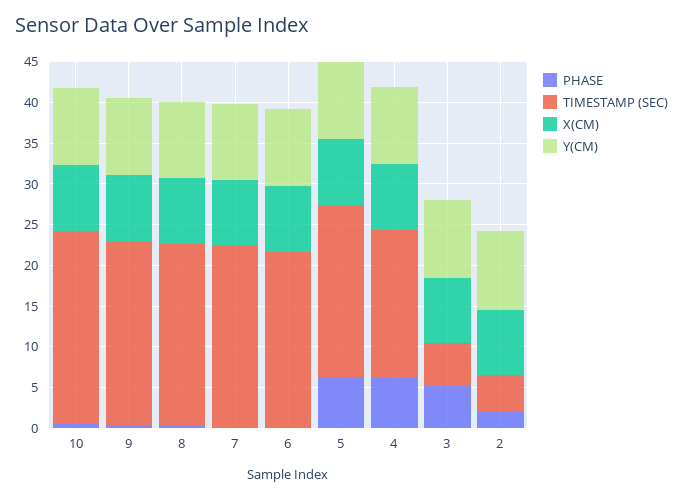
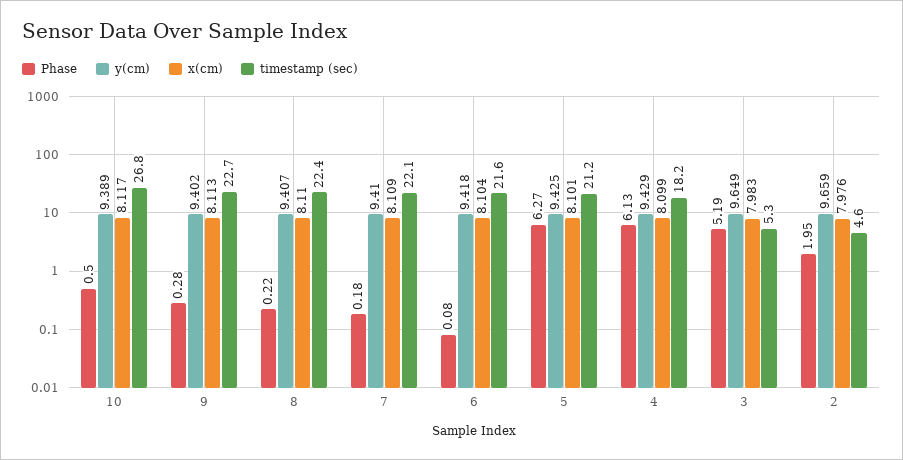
  {
    "PHASE": {
      "10": 0.5,
      "9": 0.28,
      "8": 0.22,
      "7": 0.18,
      "6": 0.08,
      "5": 6.27,
      "4": 6.13,
      "3": 5.19,
      "2": 1.95
    },
    "TIMESTAMP (SEC)": {
-     "10": 24,
+     "10": 26.8,
      "9": 22.7,
      "8": 22.4,
      "7": 22.1,
      "6": 21.6,
      "5": 21.2,
      "4": 18.2,
      "3": 5.3,
      "2": 4.6
    },
    "X(CM)": {
      "10": 8.117,
      "9": 8.113,
      "8": 8.11,
      "7": 8.109,
      "6": 8.104,
      "5": 8.101,
      "4": 8.099,
      "3": 7.983,
      "2": 7.976
    },
    "Y(CM)": {
      "10": 9.389,
      "9": 9.402,
      "8": 9.407,
      "7": 9.41,
      "6": 9.418,
      "5": 9.425,
      "4": 9.429,
      "3": 9.649,
      "2": 9.659
    }
  }

